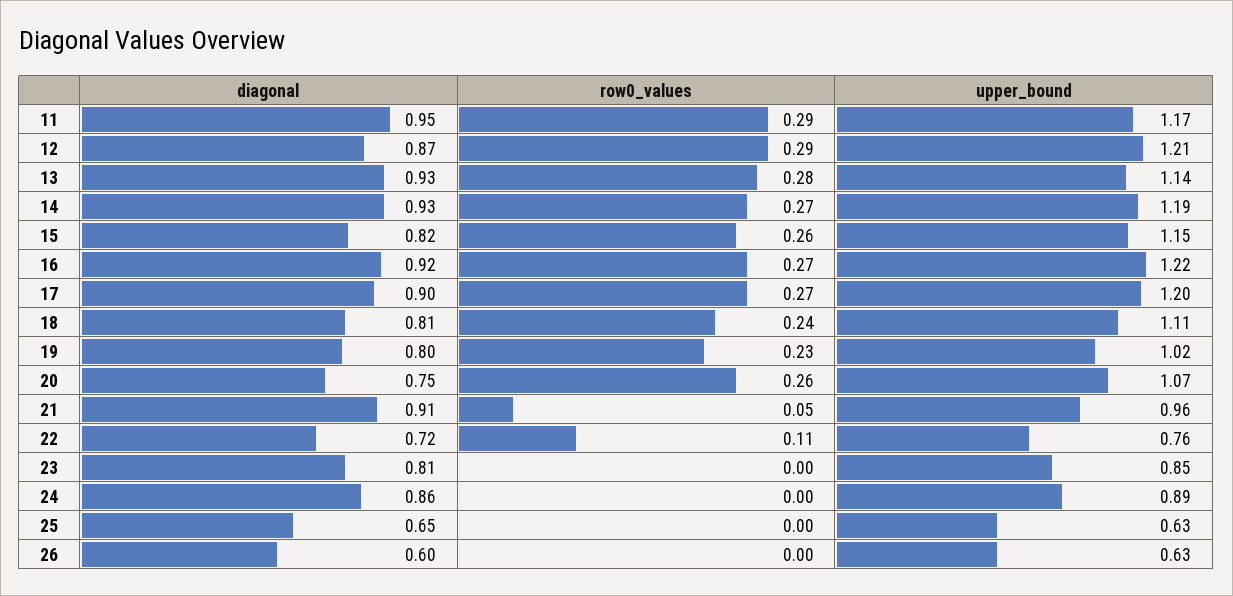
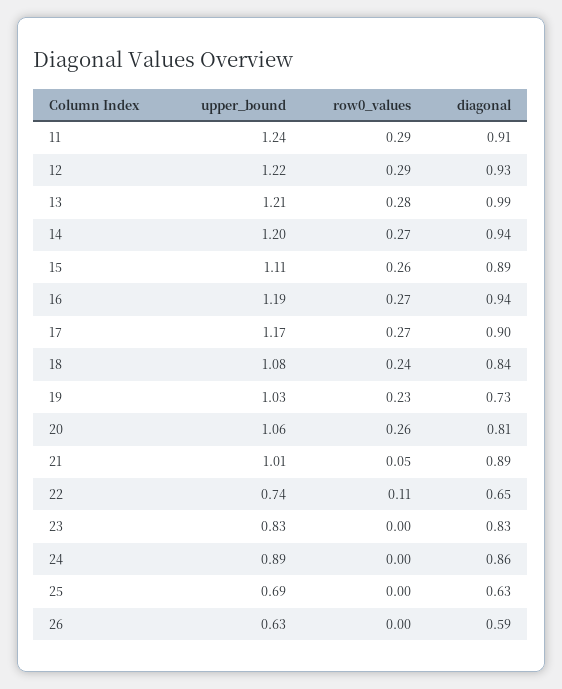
  {
    "diagonal": {
-     "11": 0.95,
+     "11": 0.91,
-     "12": 0.87,
+     "12": 0.93,
-     "13": 0.93,
+     "13": 0.99,
-     "14": 0.93,
+     "14": 0.94,
-     "15": 0.82,
+     "15": 0.89,
-     "16": 0.92,
+     "16": 0.94,
      "17": 0.9,
-     "18": 0.81,
+     "18": 0.84,
-     "19": 0.8,
+     "19": 0.73,
-     "20": 0.75,
+     "20": 0.81,
-     "21": 0.91,
+     "21": 0.89,
-     "22": 0.72,
+     "22": 0.65,
-     "23": 0.81,
+     "23": 0.83,
      "24": 0.86,
-     "25": 0.65,
+     "25": 0.63,
-     "26": 0.6
+     "26": 0.59
    },
    "row0_values": {
      "11": 0.29,
      "12": 0.29,
      "13": 0.28,
      "14": 0.27,
      "15": 0.26,
      "16": 0.27,
      "17": 0.27,
      "18": 0.24,
      "19": 0.23,
      "20": 0.26,
      "21": 0.05,
      "22": 0.11,
      "23": 0,
      "24": 0,
      "25": 0,
      "26": 0
    },
    "upper_bound": {
-     "11": 1.17,
+     "11": 1.24,
-     "12": 1.21,
+     "12": 1.22,
-     "13": 1.14,
+     "13": 1.21,
-     "14": 1.19,
+     "14": 1.2,
-     "15": 1.15,
+     "15": 1.11,
-     "16": 1.22,
+     "16": 1.19,
-     "17": 1.2,
+     "17": 1.17,
-     "18": 1.11,
+     "18": 1.08,
-     "19": 1.02,
+     "19": 1.03,
-     "20": 1.07,
+     "20": 1.06,
-     "21": 0.96,
+     "21": 1.01,
-     "22": 0.76,
+     "22": 0.74,
-     "23": 0.85,
+     "23": 0.83,
      "24": 0.89,
-     "25": 0.63,
+     "25": 0.69,
      "26": 0.63
    }
  }

